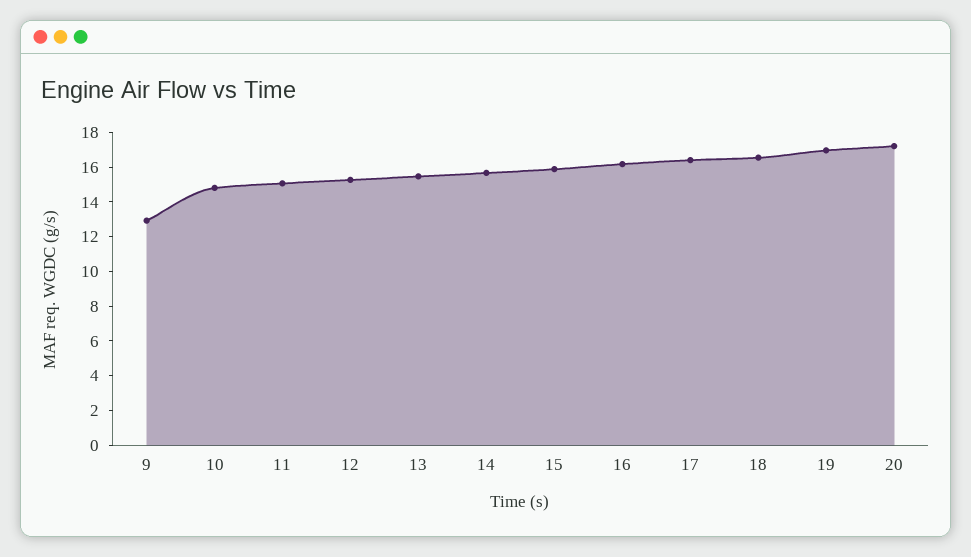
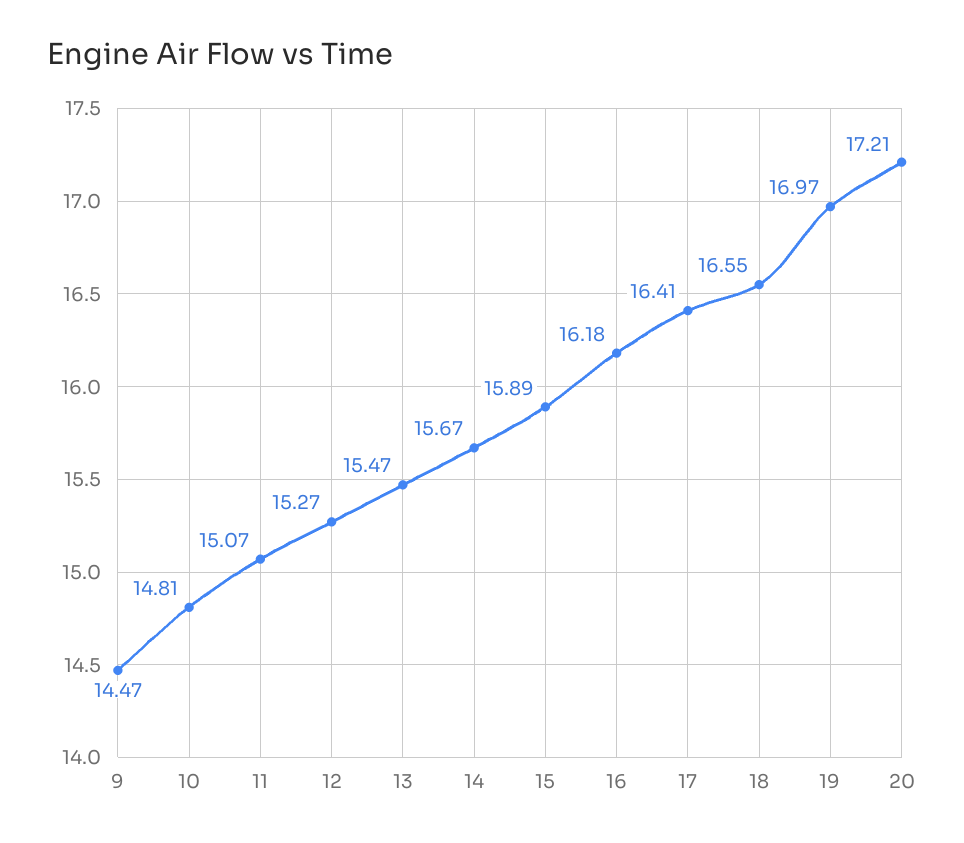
  {
-   "9": 13,
+   "9": 14.47,
    "10": 14.81,
    "11": 15.07,
    "12": 15.27,
    "13": 15.47,
    "14": 15.67,
    "15": 15.89,
    "16": 16.18,
    "17": 16.41,
    "18": 16.55,
    "19": 16.97,
    "20": 17.21
  }

